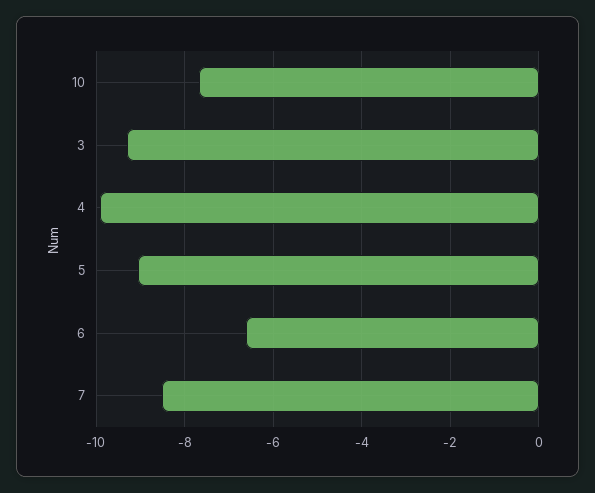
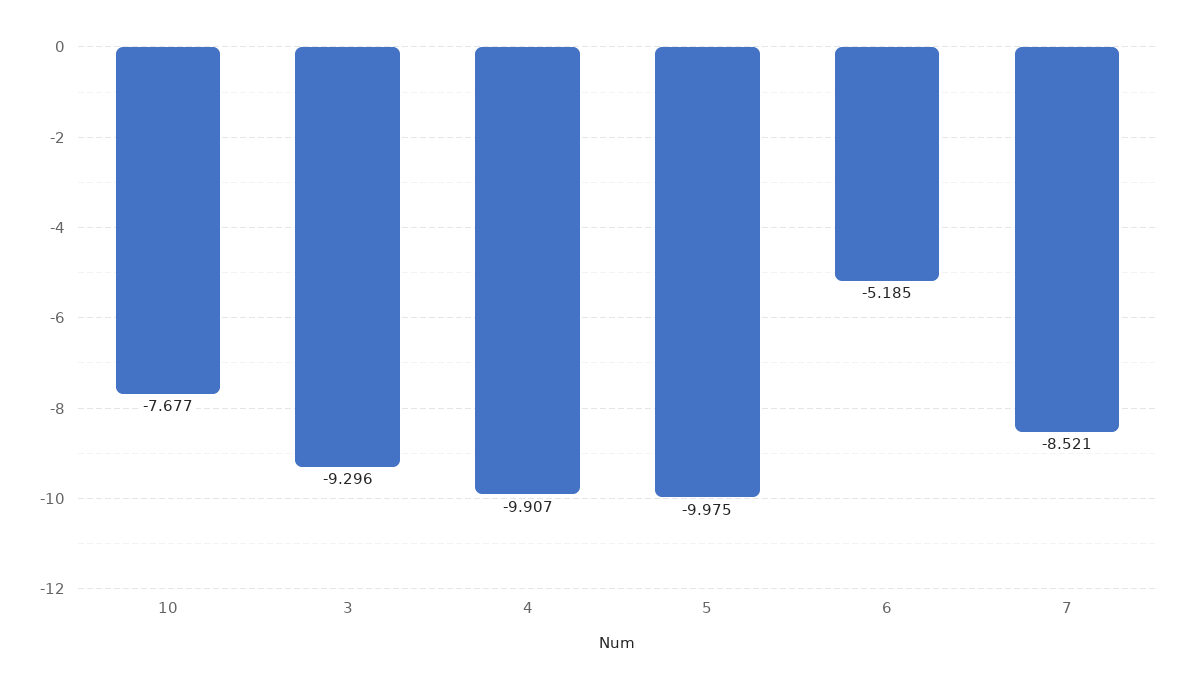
  {
    "10": -7.677,
    "3": -9.296,
    "4": -9.907,
-   "5": -9,
+   "5": -9.975,
-   "6": -6.6,
+   "6": -5.185,
    "7": -8.521
  }

